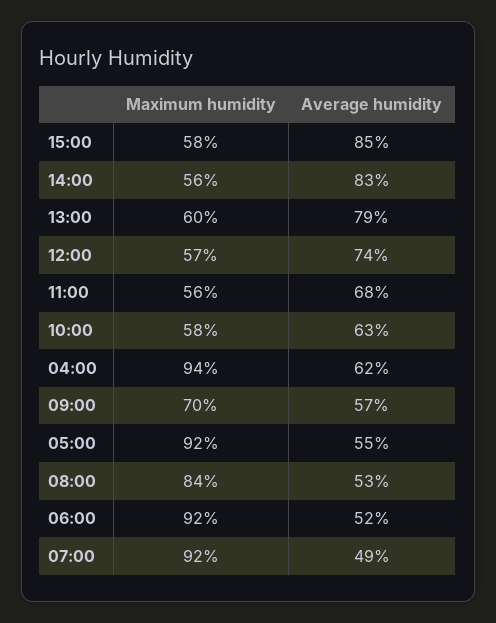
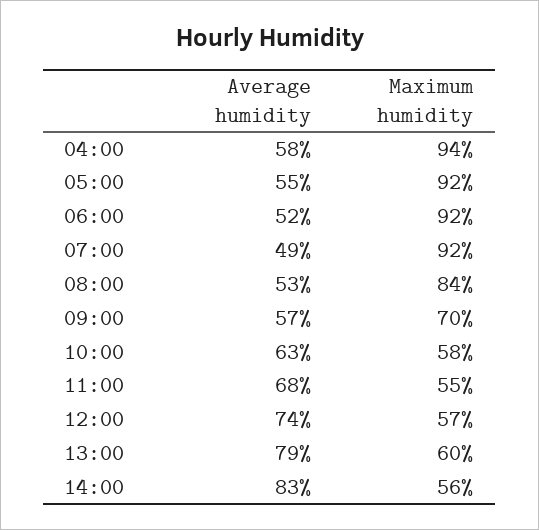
  {
    "Maximum humidity": {
-     "15:00": 58,
      "14:00": 56,
      "13:00": 60,
      "12:00": 57,
-     "11:00": 56,
+     "11:00": 55,
      "10:00": 58,
      "04:00": 94,
      "09:00": 70,
      "05:00": 92,
      "08:00": 84,
      "06:00": 92,
      "07:00": 92
    },
    "Average humidity": {
-     "15:00": 85,
      "14:00": 83,
      "13:00": 79,
      "12:00": 74,
      "11:00": 68,
      "10:00": 63,
-     "04:00": 62,
+     "04:00": 58,
      "09:00": 57,
      "05:00": 55,
      "08:00": 53,
      "06:00": 52,
      "07:00": 49
    }
  }

